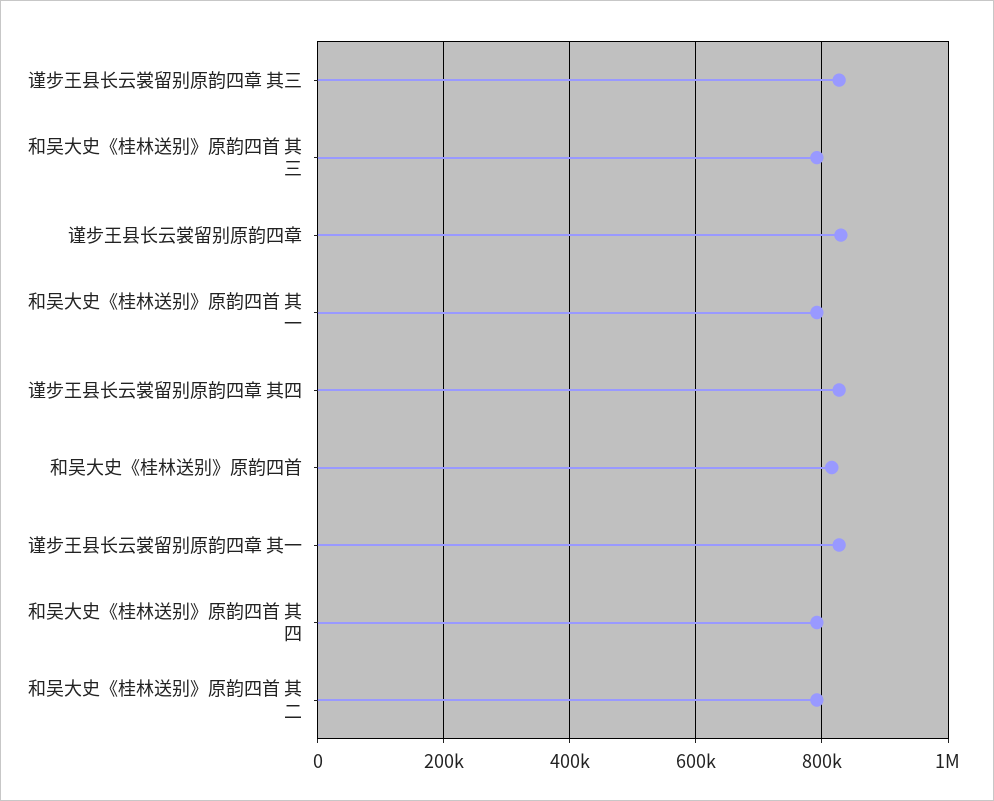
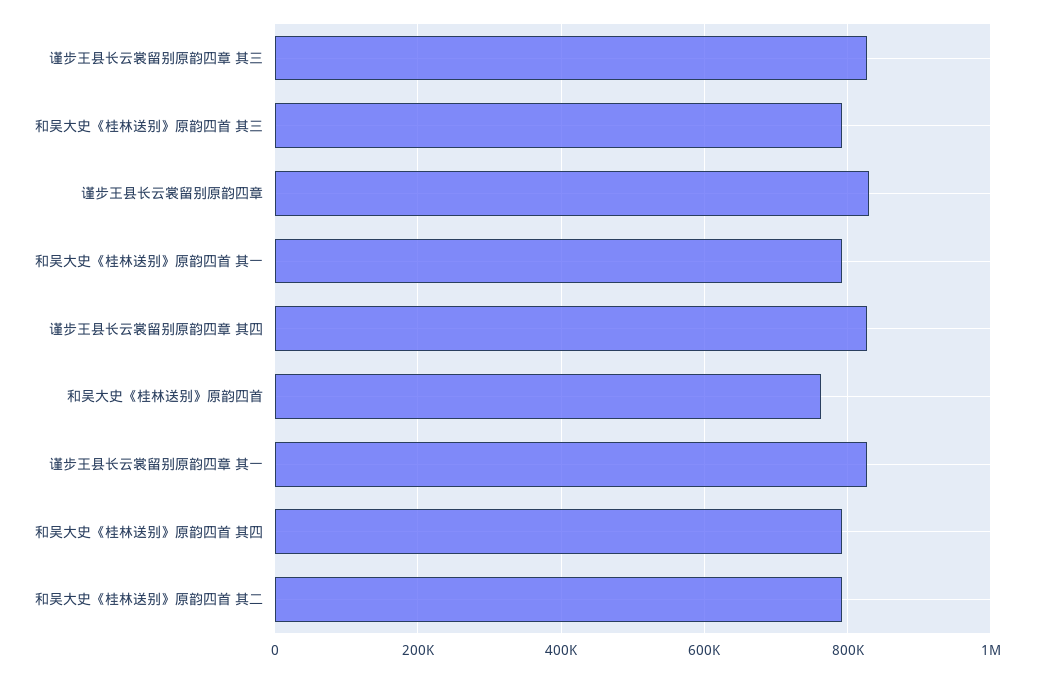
  {
    "谨步王县长云裳留别原韵四章 其三": 820000,
    "和吴大史《桂林送别》原韵四首 其三": 800000,
    "谨步王县长云裳留别原韵四章": 820000,
    "和吴大史《桂林送别》原韵四首 其一": 800000,
    "谨步王县长云裳留别原韵四章 其四": 820000,
-   "和吴大史《桂林送别》原韵四首": 820000,
+   "和吴大史《桂林送别》原韵四首": 760000,
    "谨步王县长云裳留别原韵四章 其一": 820000,
    "和吴大史《桂林送别》原韵四首 其四": 800000,
    "和吴大史《桂林送别》原韵四首 其二": 800000
  }

